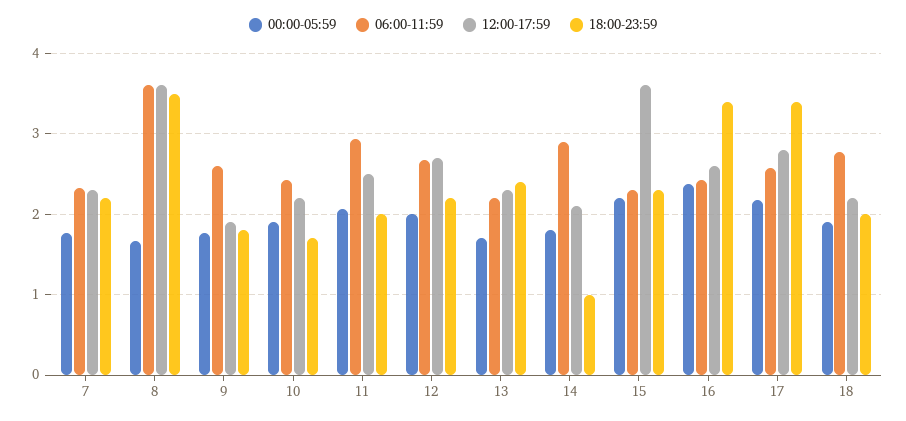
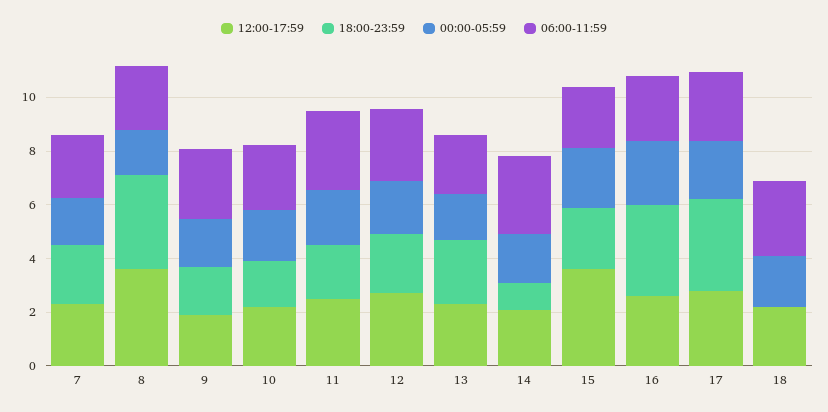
  {
    "00:00-05:59": {
      "7": 1.8,
      "8": 1.7,
      "9": 1.8,
      "10": 1.9,
      "11": 2.1,
      "12": 2,
      "13": 1.7,
      "14": 1.8,
      "15": 2.2,
      "16": 2.4,
      "17": 2.2,
      "18": 1.9
    },
    "06:00-11:59": {
      "7": 2.3,
-     "8": 3.6,
+     "8": 2.5,
      "9": 2.6,
      "10": 2.4,
      "11": 2.9,
      "12": 2.7,
      "13": 2.2,
      "14": 2.9,
      "15": 2.3,
      "16": 2.4,
      "17": 2.6,
      "18": 2.8
    },
    "12:00-17:59": {
      "7": 2.3,
      "8": 3.6,
      "9": 1.9,
      "10": 2.2,
      "11": 2.5,
      "12": 2.7,
      "13": 2.3,
      "14": 2.1,
      "15": 3.6,
      "16": 2.6,
      "17": 2.8,
      "18": 2.2
    },
    "18:00-23:59": {
      "7": 2.2,
      "8": 3.5,
      "9": 1.8,
      "10": 1.7,
      "11": 2,
      "12": 2.2,
      "13": 2.4,
      "14": 1,
      "15": 2.3,
      "16": 3.4,
      "17": 3.4,
-     "18": 2
+     "18": 0
    }
  }

